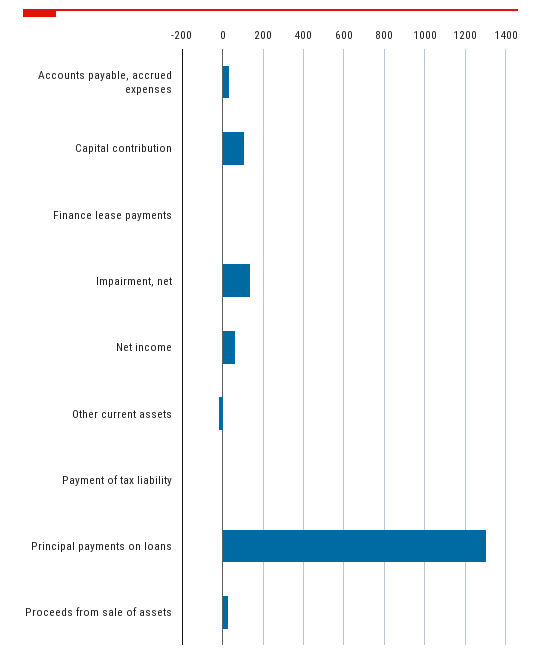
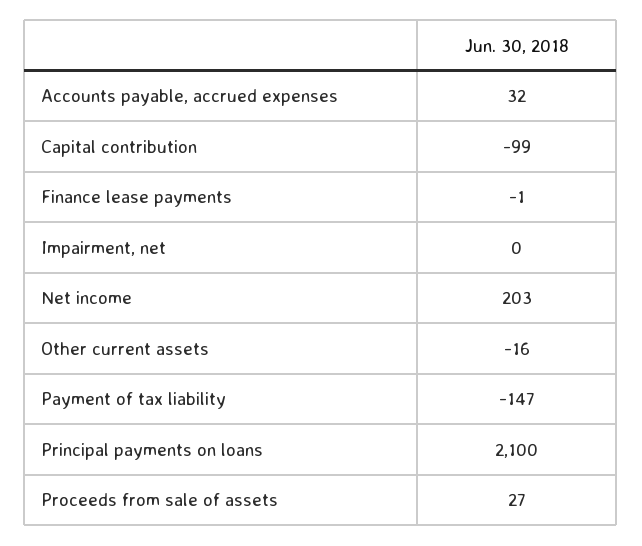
  {
    "Accounts payable, accrued expenses": 32,
-   "Capital contribution": 100,
+   "Capital contribution": -99,
    "Finance lease payments": -1,
-   "Impairment, net": 150,
+   "Impairment, net": 0,
-   "Net income": 50,
+   "Net income": 203,
    "Other current assets": -16,
-   "Payment of tax liability": 0,
+   "Payment of tax liability": -147,
-   "Principal payments on loans": 1300,
+   "Principal payments on loans": 2100,
    "Proceeds from sale of assets": 27
  }

